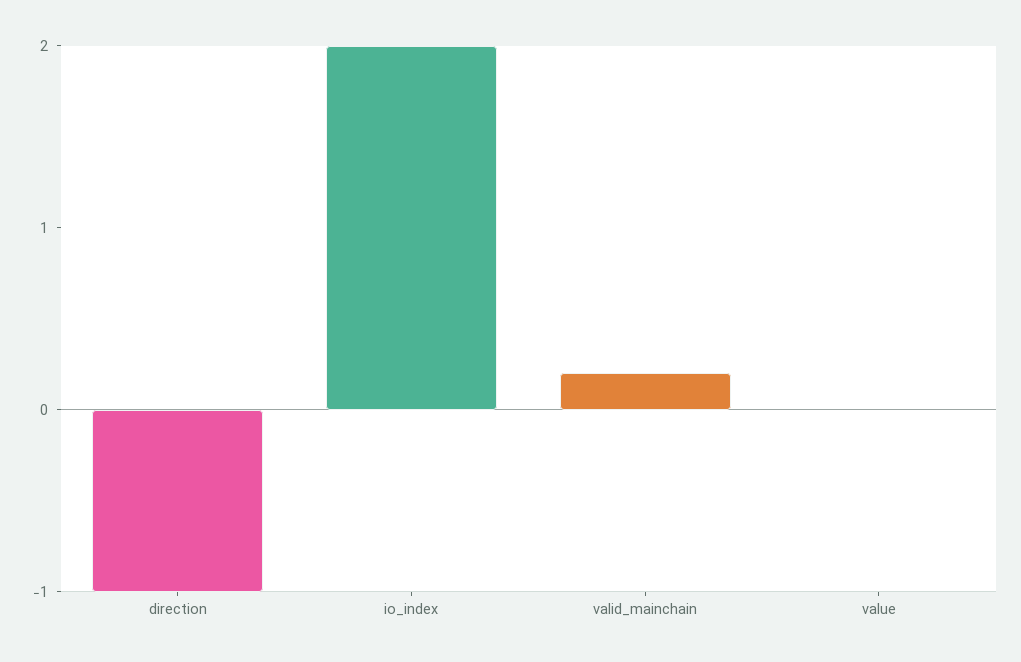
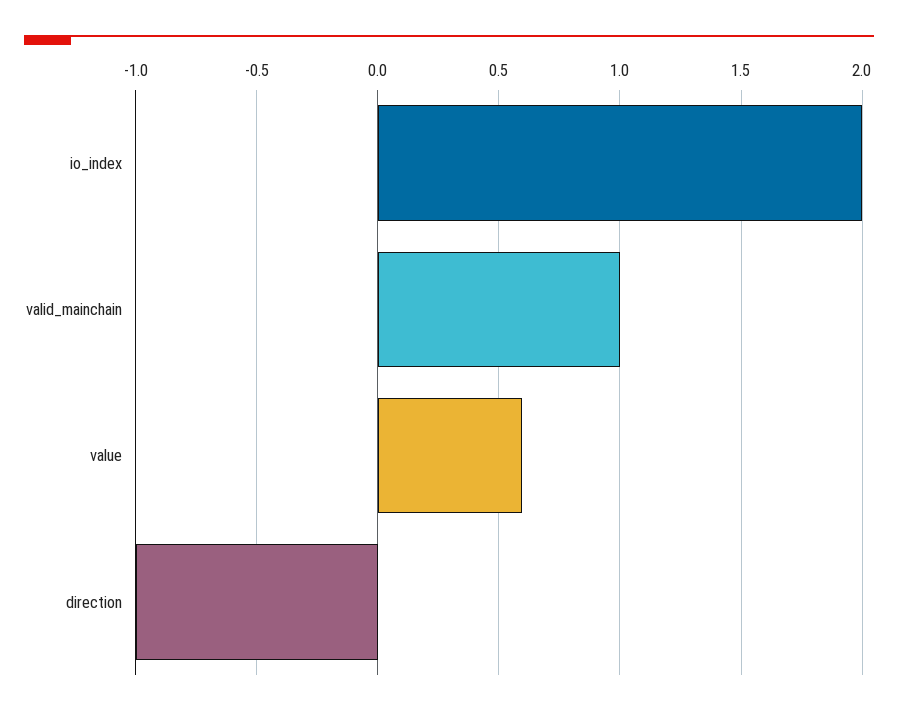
  {
    "direction": -1,
    "io_index": 2,
-   "valid_mainchain": 0.2,
+   "valid_mainchain": 1,
-   "value": 0
+   "value": 0.6
  }

